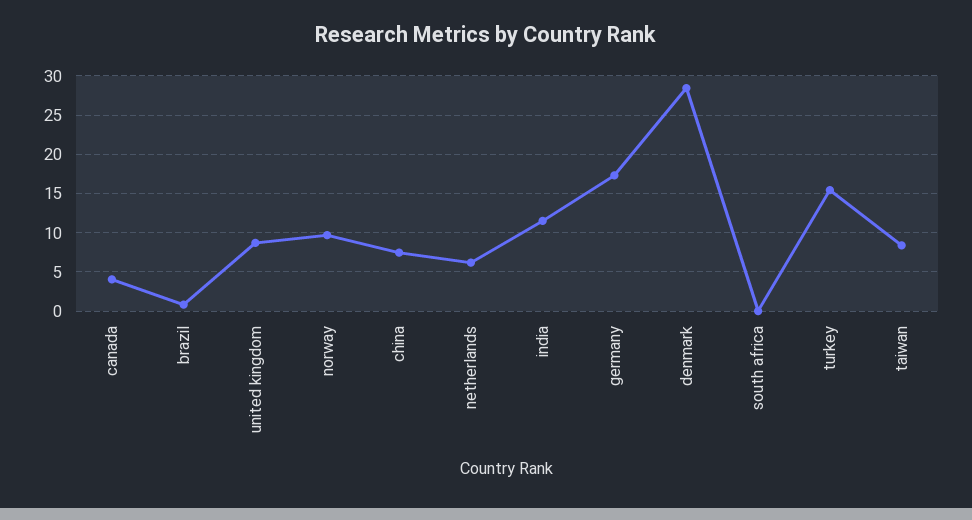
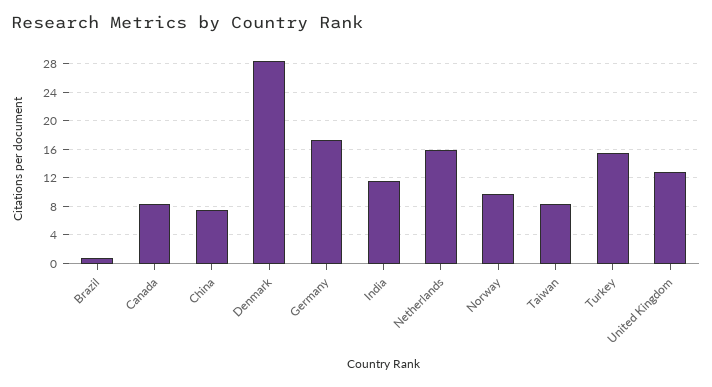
  {
-   "canada": 4,
+   "canada": 8,
    "brazil": 1,
-   "united kingdom": 9,
+   "united kingdom": 13,
    "norway": 10,
    "china": 7,
-   "netherlands": 6,
+   "netherlands": 16,
    "india": 12,
    "germany": 17,
    "denmark": 28,
-   "south africa": 0,
    "turkey": 15,
    "taiwan": 8
  }

